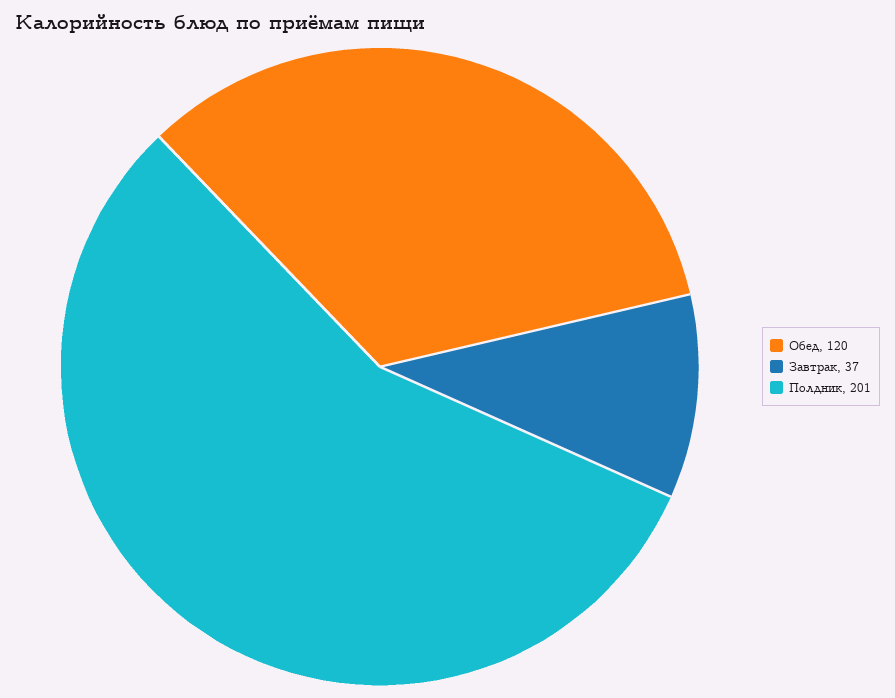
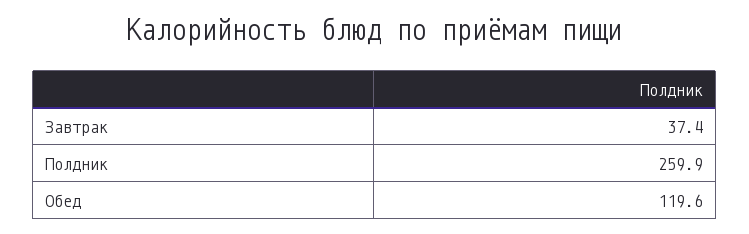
  {
    "Обед": 119.6,
    "Завтрак": 37.4,
-   "Полдник": 201
+   "Полдник": 259.9
  }

